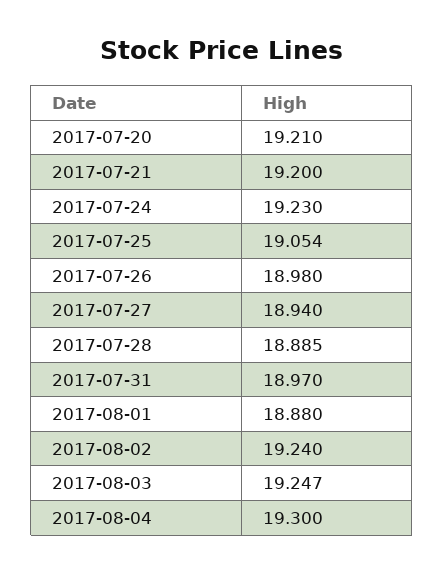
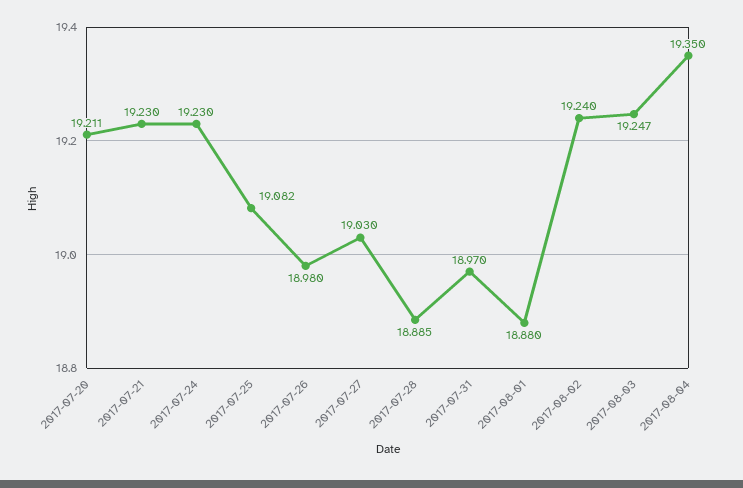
  {
-   "2017-07-20": 19.21,
+   "2017-07-20": 19.211,
-   "2017-07-21": 19.2,
+   "2017-07-21": 19.23,
    "2017-07-24": 19.23,
-   "2017-07-25": 19.054,
+   "2017-07-25": 19.082,
    "2017-07-26": 18.98,
-   "2017-07-27": 18.94,
+   "2017-07-27": 19.03,
    "2017-07-28": 18.885,
    "2017-07-31": 18.97,
    "2017-08-01": 18.88,
    "2017-08-02": 19.24,
    "2017-08-03": 19.247,
-   "2017-08-04": 19.3
+   "2017-08-04": 19.35
  }

